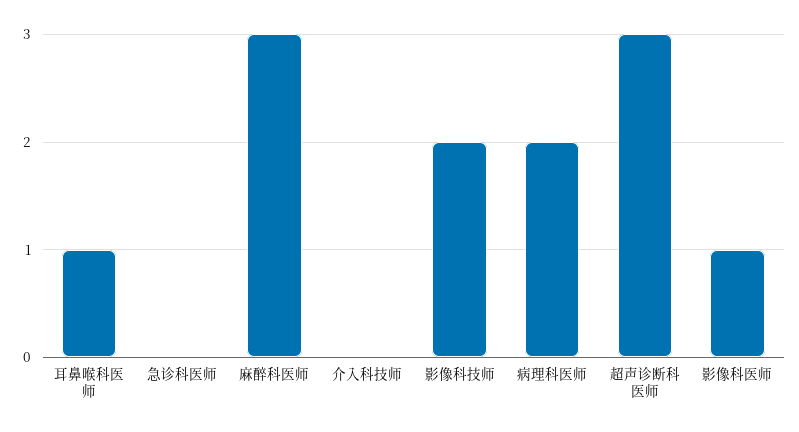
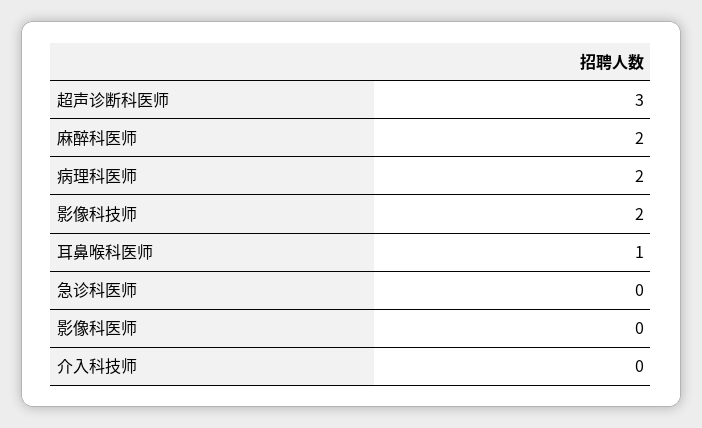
  {
    "耳鼻喉科医师": 1,
    "急诊科医师": 0,
-   "麻醉科医师": 3,
+   "麻醉科医师": 2,
    "介入科技师": 0,
    "影像科技师": 2,
    "病理科医师": 2,
    "超声诊断科医师": 3,
-   "影像科医师": 1
+   "影像科医师": 0
  }

